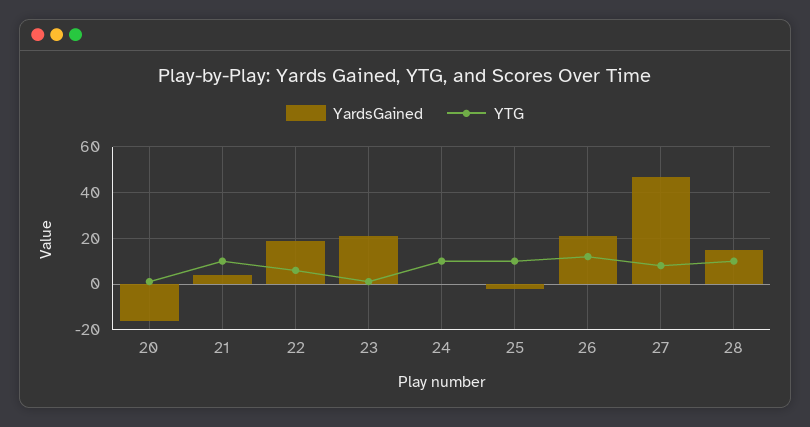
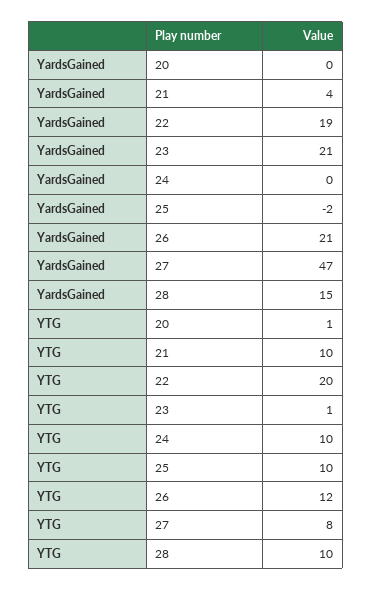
  {
    "YardsGained": {
-     "20": -15,
+     "20": 0,
      "21": 4,
      "22": 19,
      "23": 21,
      "24": 0,
      "25": -2,
      "26": 21,
      "27": 47,
      "28": 15
    },
    "YTG": {
      "20": 1,
      "21": 10,
-     "22": 5,
+     "22": 20,
      "23": 1,
      "24": 10,
      "25": 10,
      "26": 12,
      "27": 8,
      "28": 10
    }
  }

